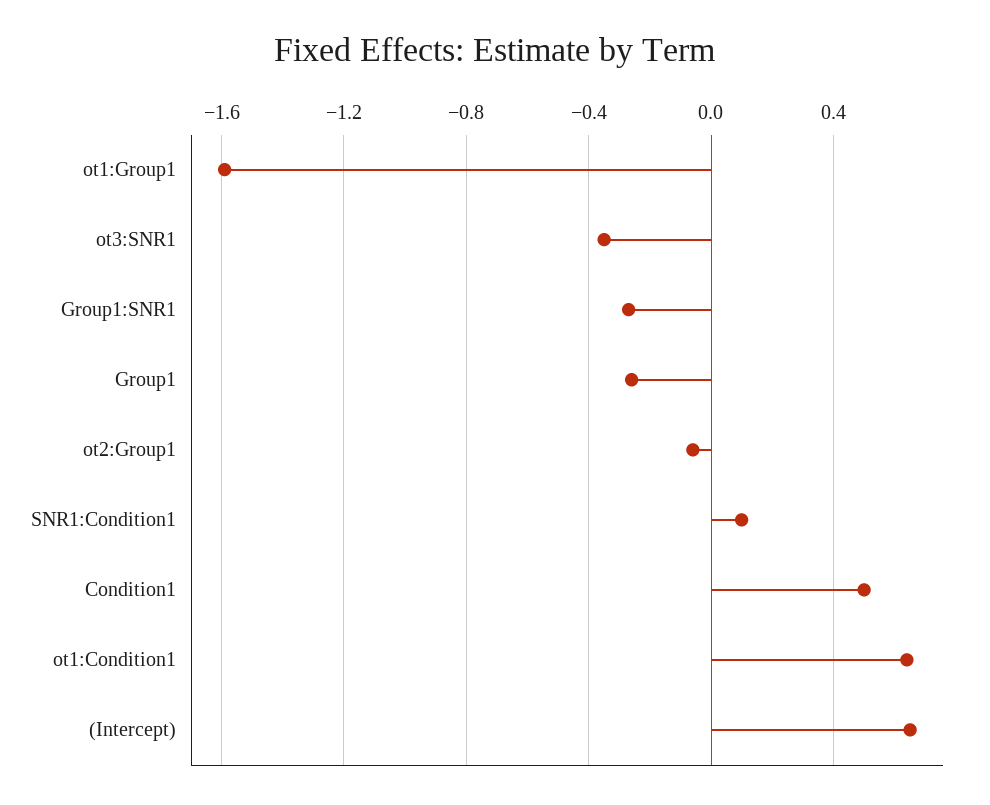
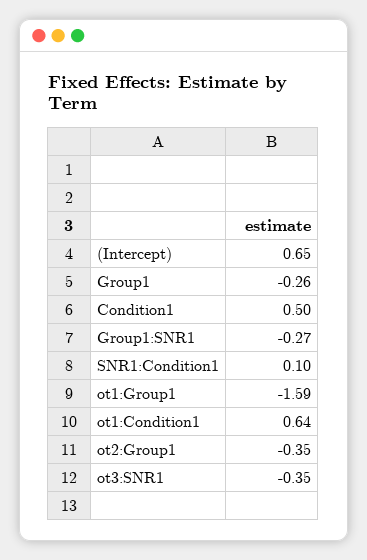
  {
    "ot1:Group1": -1.59,
    "ot3:SNR1": -0.35,
    "Group1:SNR1": -0.27,
    "Group1": -0.26,
-   "ot2:Group1": -0.05,
+   "ot2:Group1": -0.35,
    "SNR1:Condition1": 0.1,
    "Condition1": 0.5,
    "ot1:Condition1": 0.64,
    "(Intercept)": 0.65
  }

